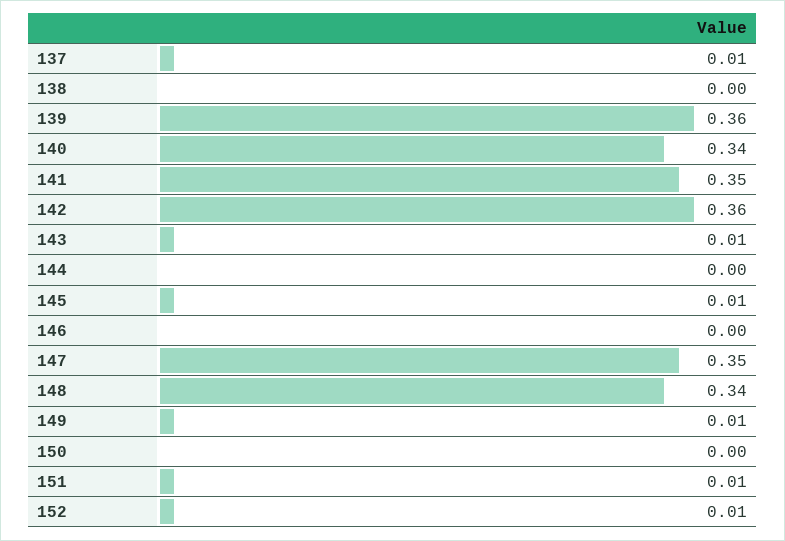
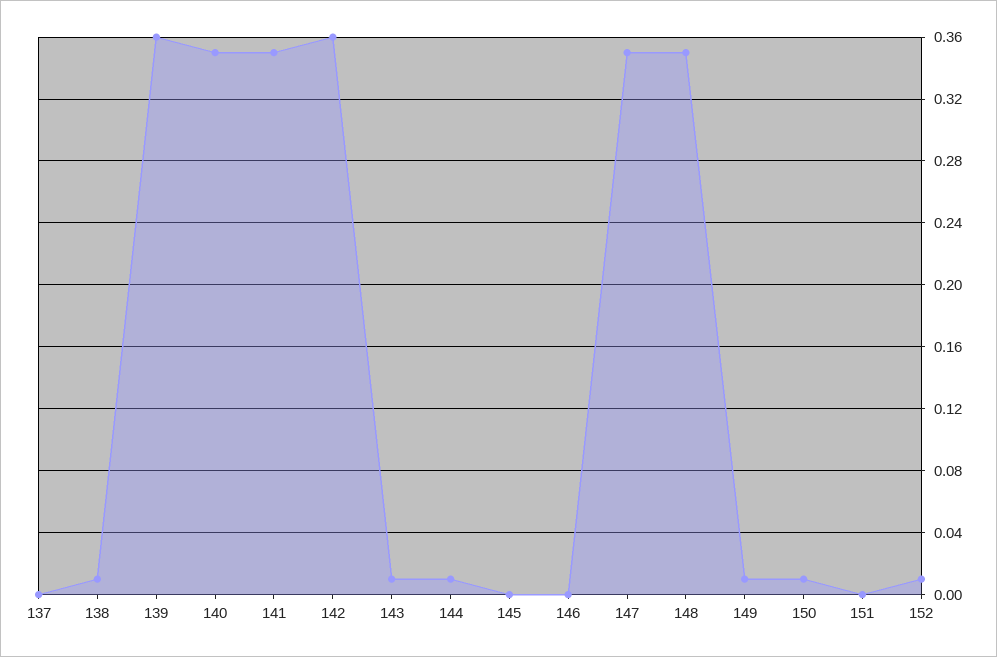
  {
-   "137": 0.01,
+   "137": 0,
-   "138": 0,
+   "138": 0.01,
    "139": 0.36,
-   "140": 0.34,
+   "140": 0.35,
    "141": 0.35,
    "142": 0.36,
    "143": 0.01,
-   "144": 0,
+   "144": 0.01,
-   "145": 0.01,
+   "145": 0,
    "146": 0,
    "147": 0.35,
-   "148": 0.34,
+   "148": 0.35,
    "149": 0.01,
-   "150": 0,
+   "150": 0.01,
-   "151": 0.01,
+   "151": 0,
    "152": 0.01
  }

